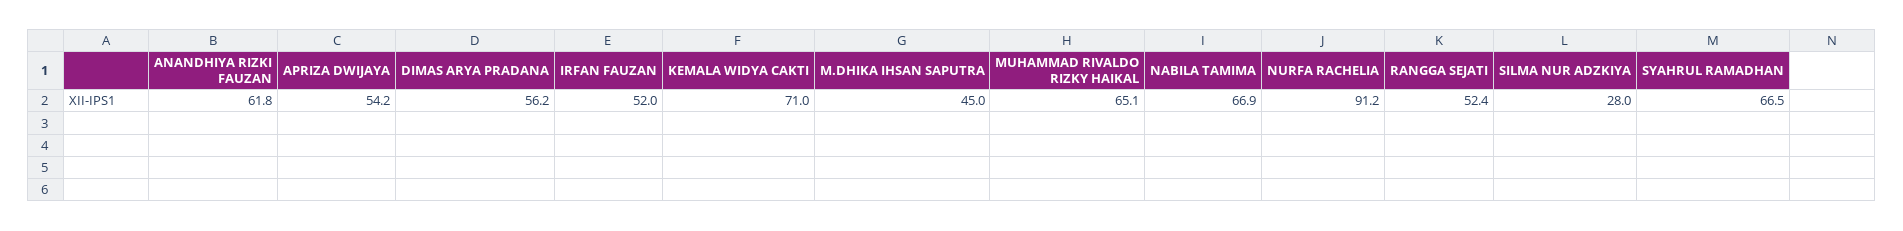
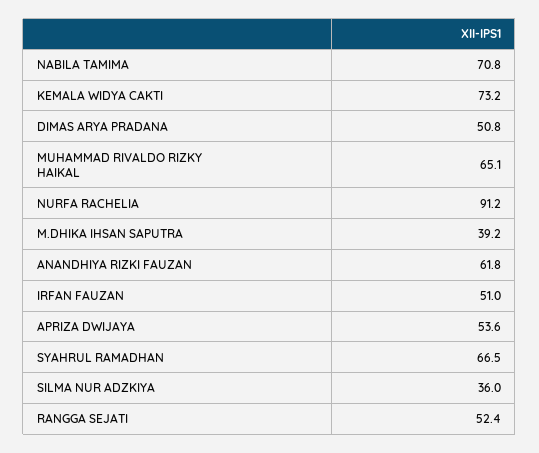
  {
    "ANANDHIYA RIZKI FAUZAN": 61.8,
-   "APRIZA DWIJAYA": 54.2,
+   "APRIZA DWIJAYA": 53.6,
-   "DIMAS ARYA PRADANA": 56.2,
+   "DIMAS ARYA PRADANA": 50.8,
-   "IRFAN FAUZAN": 52,
+   "IRFAN FAUZAN": 51,
-   "KEMALA WIDYA CAKTI": 71,
+   "KEMALA WIDYA CAKTI": 73.2,
-   "M.DHIKA IHSAN SAPUTRA": 45,
+   "M.DHIKA IHSAN SAPUTRA": 39.2,
    "MUHAMMAD RIVALDO RIZKY HAIKAL": 65.1,
-   "NABILA TAMIMA": 66.9,
+   "NABILA TAMIMA": 70.8,
    "NURFA RACHELIA": 91.2,
    "RANGGA SEJATI": 52.4,
-   "SILMA NUR ADZKIYA": 28,
+   "SILMA NUR ADZKIYA": 36,
    "SYAHRUL RAMADHAN": 66.5
  }

